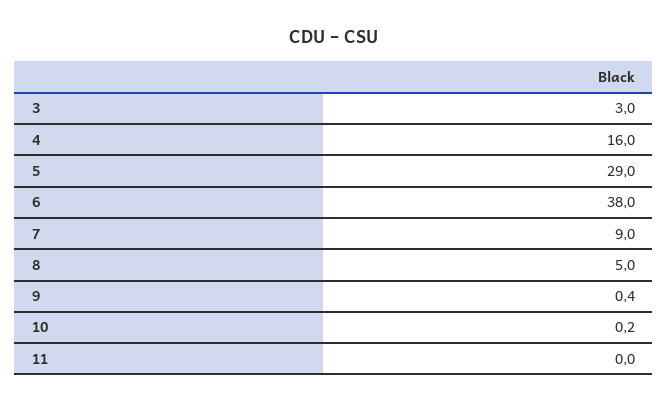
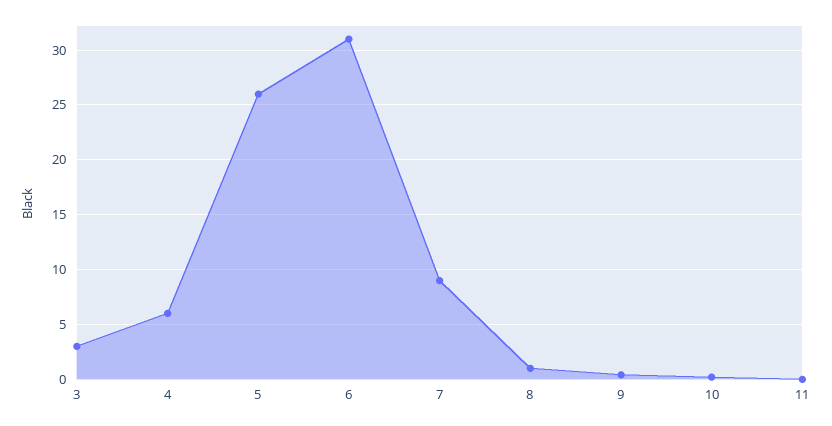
  {
    "3": 3,
-   "4": 16,
+   "4": 6,
-   "5": 29,
+   "5": 26,
-   "6": 38,
+   "6": 31,
    "7": 9,
-   "8": 5,
+   "8": 1,
    "9": 0.4,
    "10": 0.2,
    "11": 0
  }

